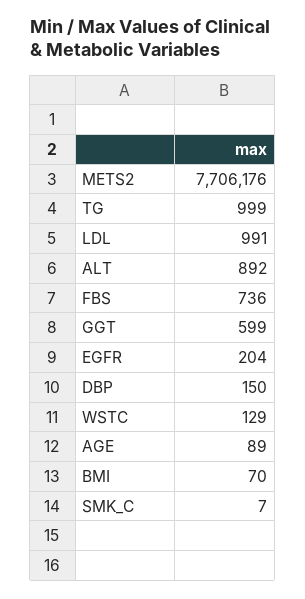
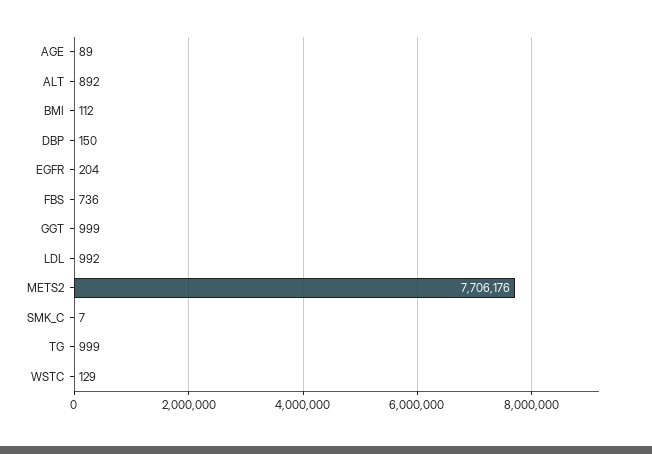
  {
    "METS2": 7706176,
    "TG": 999,
-   "LDL": 991,
+   "LDL": 992,
    "ALT": 892,
    "FBS": 736,
-   "GGT": 599,
+   "GGT": 999,
    "EGFR": 204,
    "DBP": 150,
    "WSTC": 129,
    "AGE": 89,
-   "BMI": 70,
+   "BMI": 112,
    "SMK_C": 7
  }

